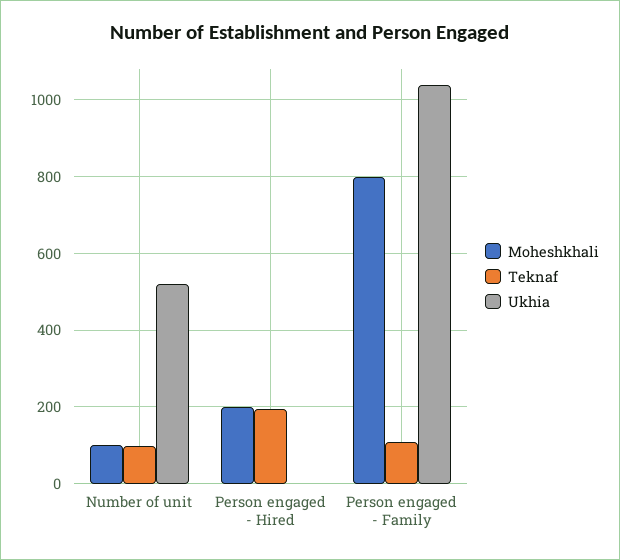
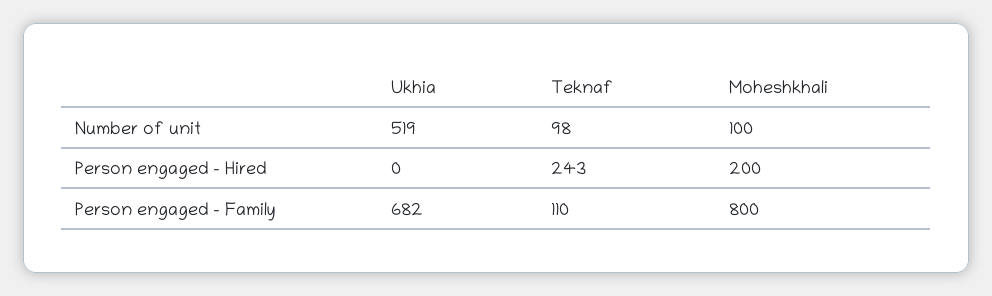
  {
    "Moheshkhali": {
      "Number of unit": 100,
      "Person engaged - Hired": 200,
      "Person engaged - Family": 800
    },
    "Teknaf": {
      "Number of unit": 98,
-     "Person engaged - Hired": 200,
+     "Person engaged - Hired": 243,
      "Person engaged - Family": 110
    },
    "Ukhia": {
      "Number of unit": 519,
      "Person engaged - Hired": 0,
-     "Person engaged - Family": 1040
+     "Person engaged - Family": 682
    }
  }

